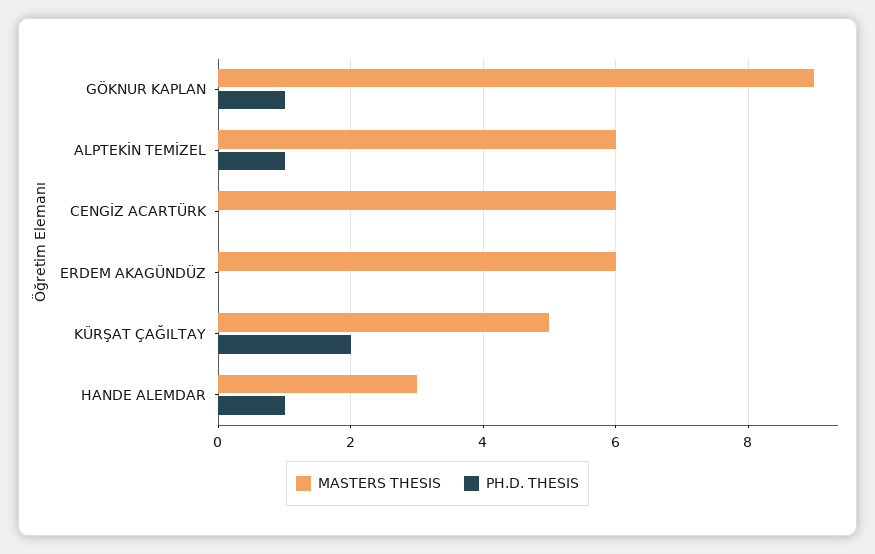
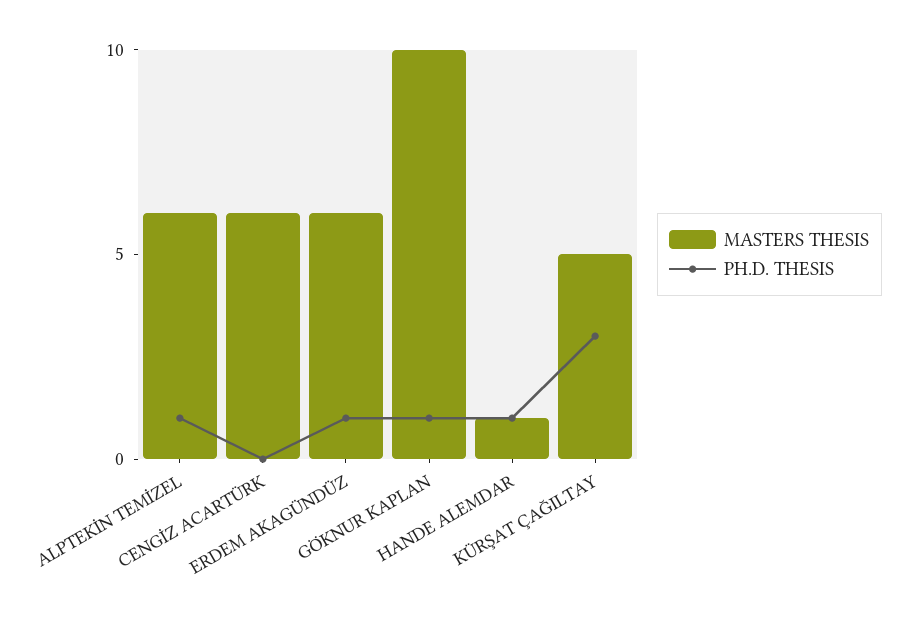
  {
    "MASTERS THESIS": {
-     "GÖKNUR KAPLAN": 9,
+     "GÖKNUR KAPLAN": 10,
      "ALPTEKİN TEMİZEL": 6,
      "CENGİZ ACARTÜRK": 6,
      "ERDEM AKAGÜNDÜZ": 6,
      "KÜRŞAT ÇAĞILTAY": 5,
-     "HANDE ALEMDAR": 3
+     "HANDE ALEMDAR": 1
    },
    "PH.D. THESIS": {
      "GÖKNUR KAPLAN": 1,
      "ALPTEKİN TEMİZEL": 1,
      "CENGİZ ACARTÜRK": 0,
-     "ERDEM AKAGÜNDÜZ": 0,
+     "ERDEM AKAGÜNDÜZ": 1,
-     "KÜRŞAT ÇAĞILTAY": 2,
+     "KÜRŞAT ÇAĞILTAY": 3,
      "HANDE ALEMDAR": 1
    }
  }

